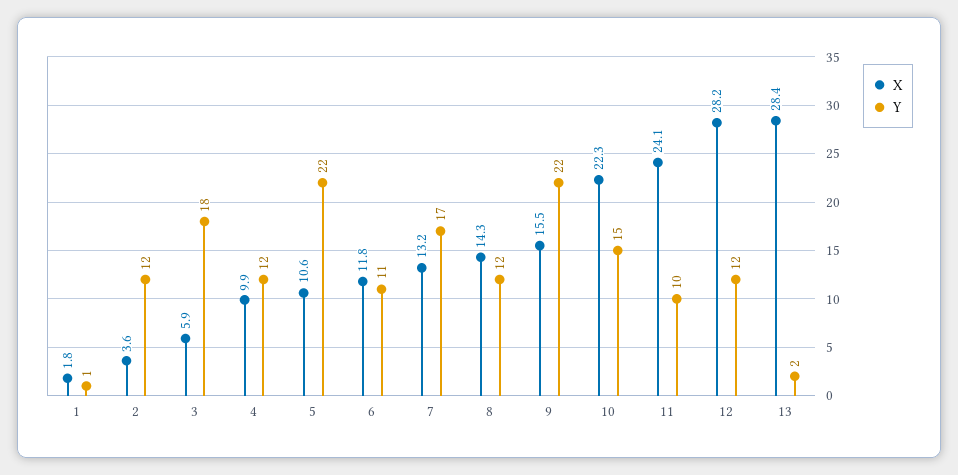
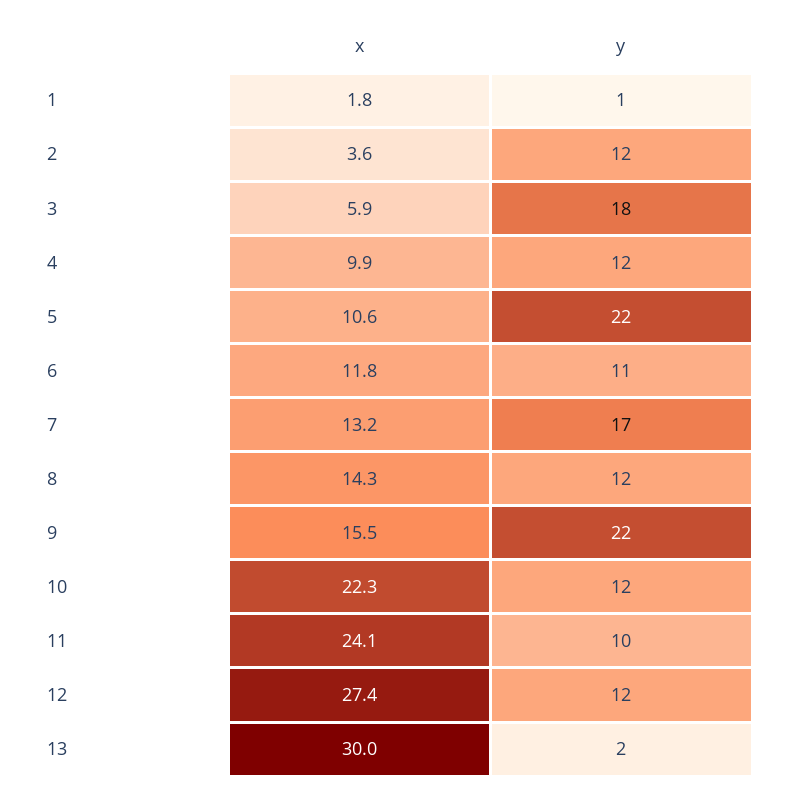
  {
    "X": {
      "1": 1.8,
      "2": 3.6,
      "3": 5.9,
      "4": 9.9,
      "5": 10.6,
      "6": 11.8,
      "7": 13.2,
      "8": 14.3,
      "9": 15.5,
      "10": 22.3,
      "11": 24.1,
-     "12": 28.2,
+     "12": 27.4,
-     "13": 28.4
+     "13": 30
    },
    "Y": {
      "1": 1,
      "2": 12,
      "3": 18,
      "4": 12,
      "5": 22,
      "6": 11,
      "7": 17,
      "8": 12,
      "9": 22,
-     "10": 15,
+     "10": 12,
      "11": 10,
      "12": 12,
      "13": 2
    }
  }

